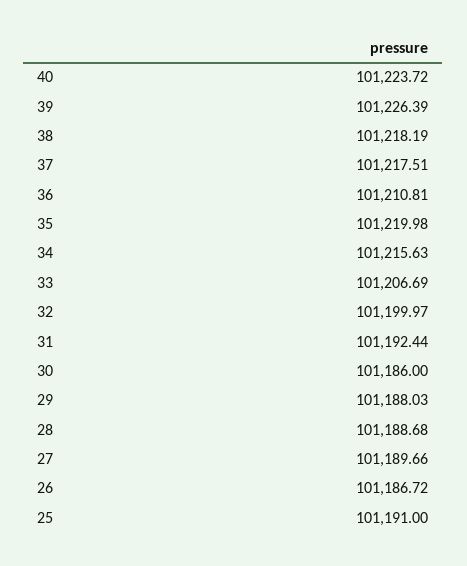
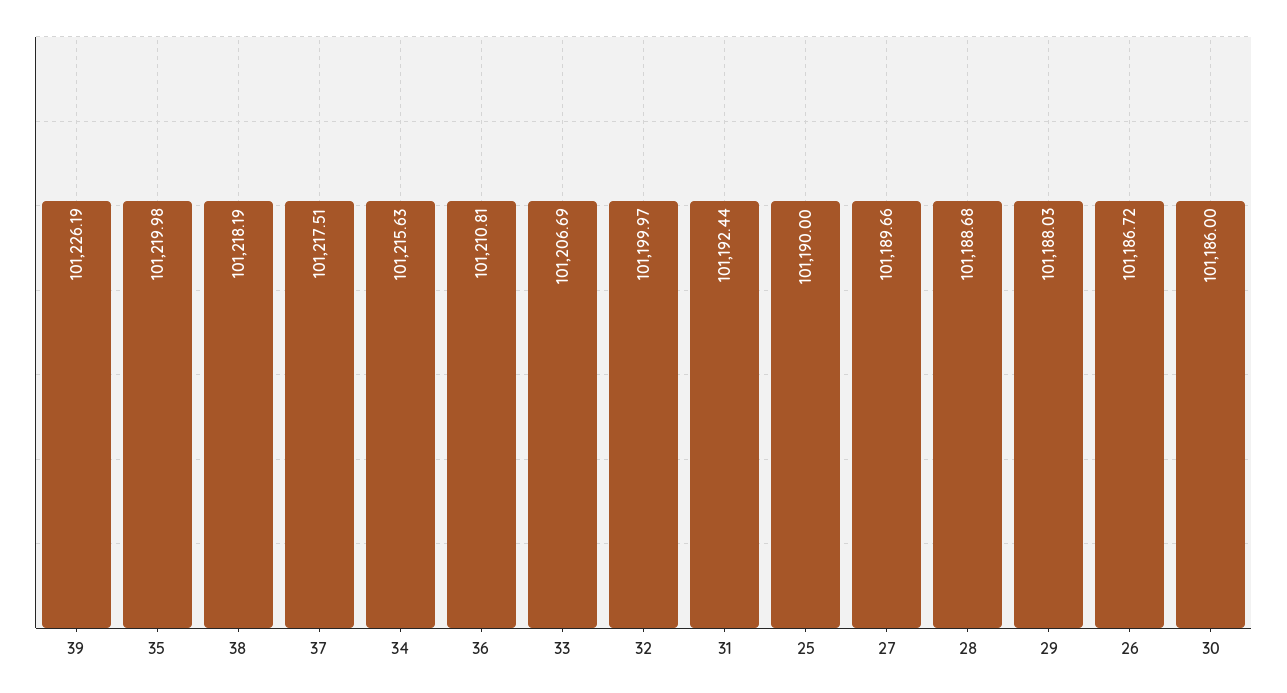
  {
-   "40": 101223.72,
-   "39": 101226.39,
+   "39": 101226.19,
    "38": 101218.19,
    "37": 101217.51,
    "36": 101210.81,
    "35": 101219.98,
    "34": 101215.63,
    "33": 101206.69,
    "32": 101199.97,
    "31": 101192.44,
    "30": 101186,
    "29": 101188.03,
    "28": 101188.68,
    "27": 101189.66,
    "26": 101186.72,
-   "25": 101191
+   "25": 101190
  }

